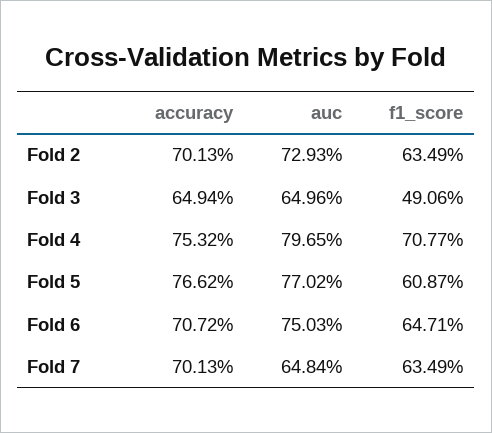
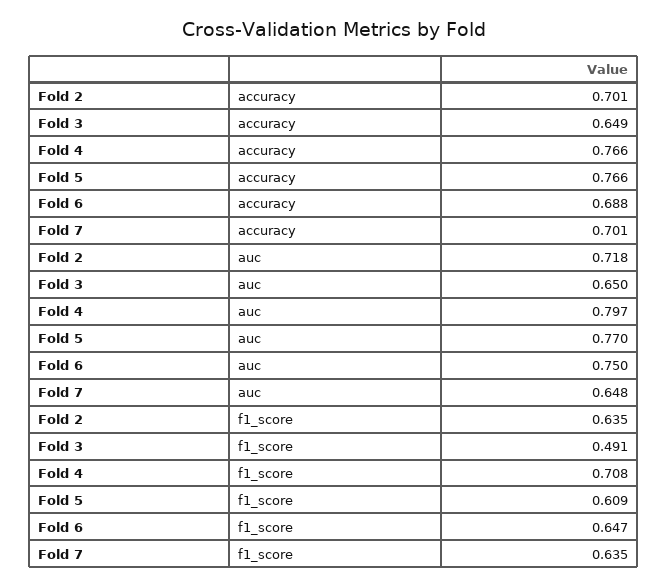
  {
    "accuracy": {
      "Fold 2": 0.7013,
      "Fold 3": 0.6494,
-     "Fold 4": 0.7532,
+     "Fold 4": 0.766,
      "Fold 5": 0.7662,
-     "Fold 6": 0.7072,
+     "Fold 6": 0.688,
      "Fold 7": 0.7013
    },
    "auc": {
-     "Fold 2": 0.7293,
+     "Fold 2": 0.718,
      "Fold 3": 0.6496,
      "Fold 4": 0.7965,
      "Fold 5": 0.7702,
      "Fold 6": 0.7503,
      "Fold 7": 0.6484
    },
    "f1_score": {
      "Fold 2": 0.6349,
      "Fold 3": 0.4906,
      "Fold 4": 0.7077,
      "Fold 5": 0.6087,
      "Fold 6": 0.6471,
      "Fold 7": 0.6349
    }
  }

